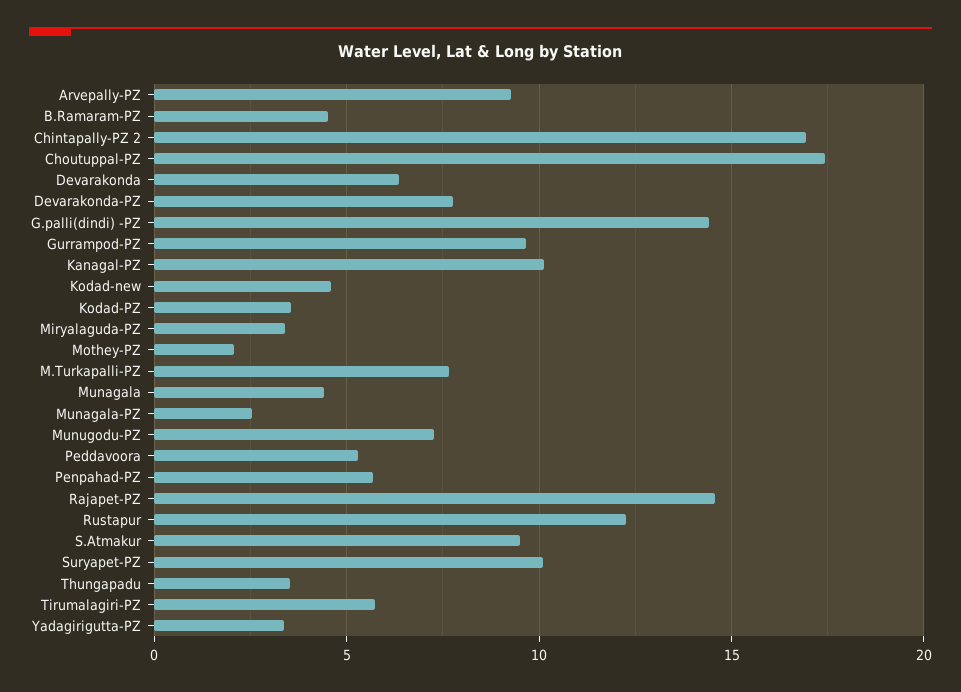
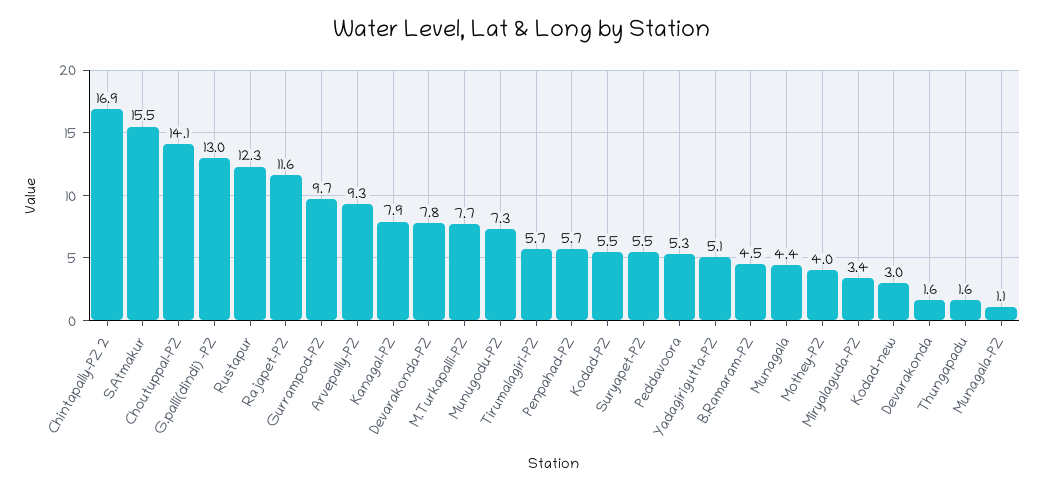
  {
    "Arvepally-PZ": 9.3,
    "B.Ramaram-PZ": 4.5,
    "Chintapally-PZ 2": 16.9,
-   "Choutuppal-PZ": 17.5,
+   "Choutuppal-PZ": 14.1,
-   "Devarakonda": 6.5,
+   "Devarakonda": 1.6,
    "Devarakonda-PZ": 7.8,
-   "G.palli(dindi) -PZ": 14.5,
+   "G.palli(dindi) -PZ": 13,
    "Gurrampod-PZ": 9.7,
-   "Kanagal-PZ": 10,
+   "Kanagal-PZ": 7.9,
-   "Kodad-new": 4.5,
+   "Kodad-new": 3,
-   "Kodad-PZ": 3.5,
+   "Kodad-PZ": 5.5,
    "Miryalaguda-PZ": 3.4,
-   "Mothey-PZ": 2,
+   "Mothey-PZ": 4,
    "M.Turkapalli-PZ": 7.7,
    "Munagala": 4.4,
-   "Munagala-PZ": 2.5,
+   "Munagala-PZ": 1.1,
    "Munugodu-PZ": 7.3,
    "Peddavoora": 5.3,
    "Penpahad-PZ": 5.7,
-   "Rajapet-PZ": 14.5,
+   "Rajapet-PZ": 11.6,
    "Rustapur": 12.3,
-   "S.Atmakur": 9.5,
+   "S.Atmakur": 15.5,
-   "Suryapet-PZ": 10,
+   "Suryapet-PZ": 5.5,
-   "Thungapadu": 3.5,
+   "Thungapadu": 1.6,
    "Tirumalagiri-PZ": 5.7,
-   "Yadagirigutta-PZ": 3.5
+   "Yadagirigutta-PZ": 5.1
  }

